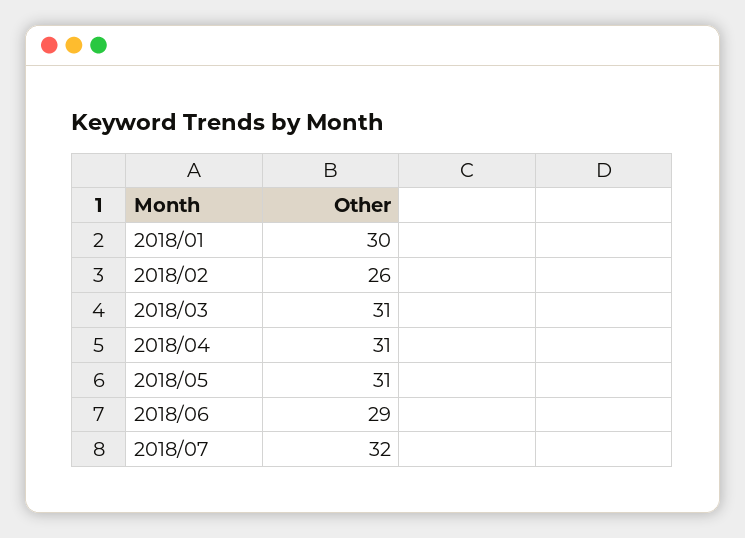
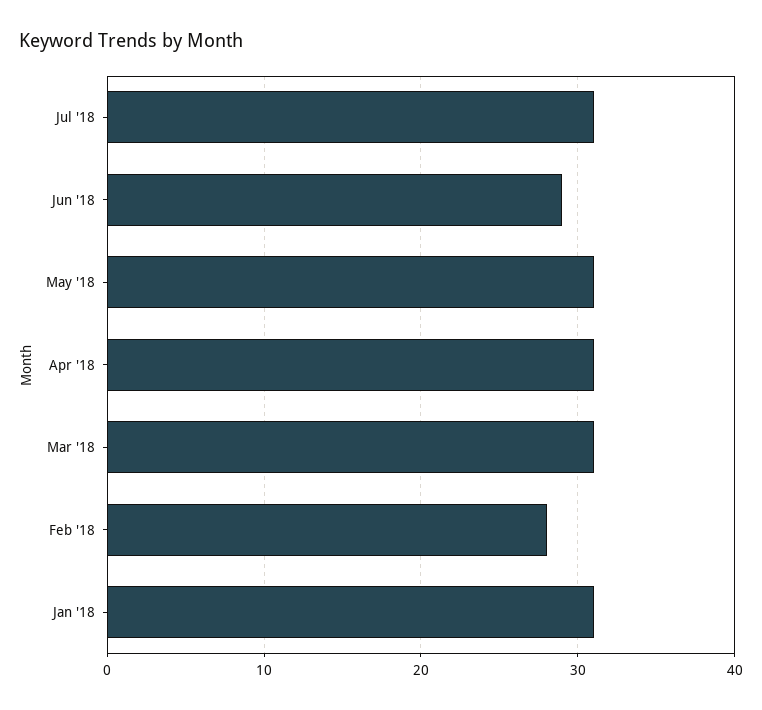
  {
-   "2018/01": 30,
+   "2018/01": 31,
-   "2018/02": 26,
+   "2018/02": 28,
    "2018/03": 31,
    "2018/04": 31,
    "2018/05": 31,
    "2018/06": 29,
-   "2018/07": 32
+   "2018/07": 31
  }

